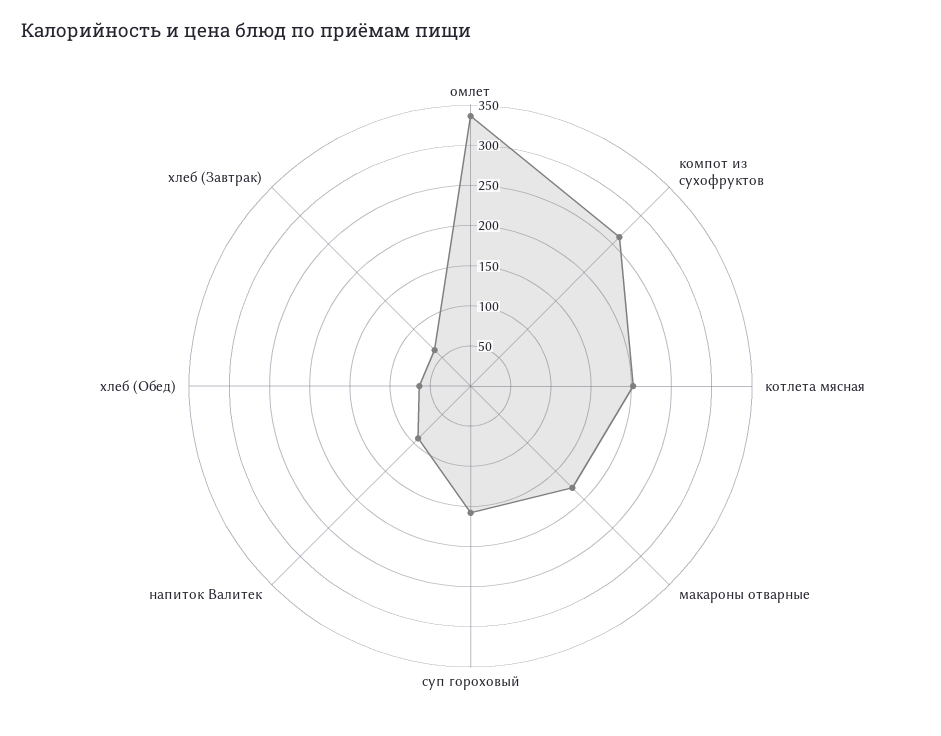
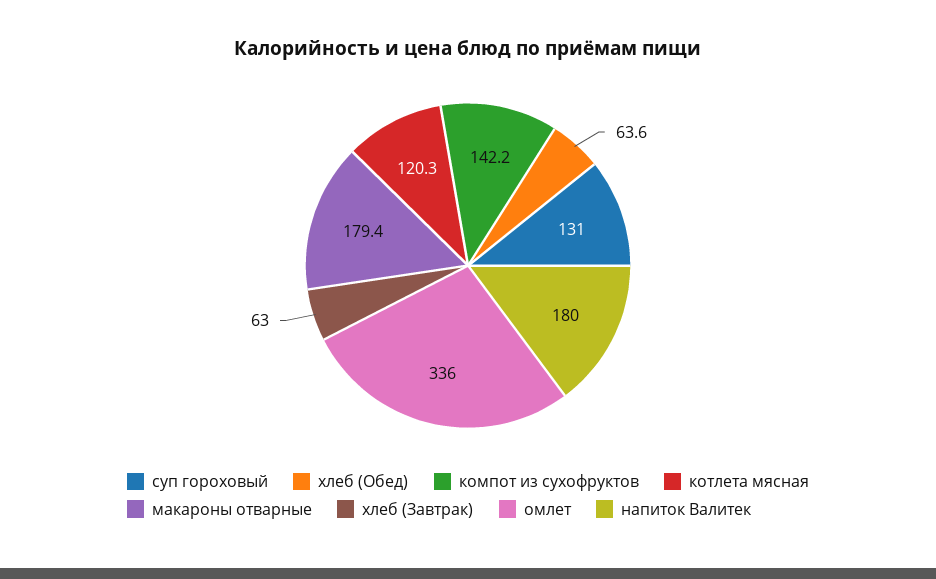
  {
    "омлет": 336,
-   "компот из сухофруктов": 260,
+   "компот из сухофруктов": 142.2,
-   "котлета мясная": 200,
+   "котлета мясная": 120.3,
    "макароны отварные": 179.4,
-   "суп гороховый": 160,
+   "суп гороховый": 131,
-   "напиток Валитек": 90,
+   "напиток Валитек": 180,
    "хлеб (Обед)": 63.6,
    "хлеб (Завтрак)": 63
  }

